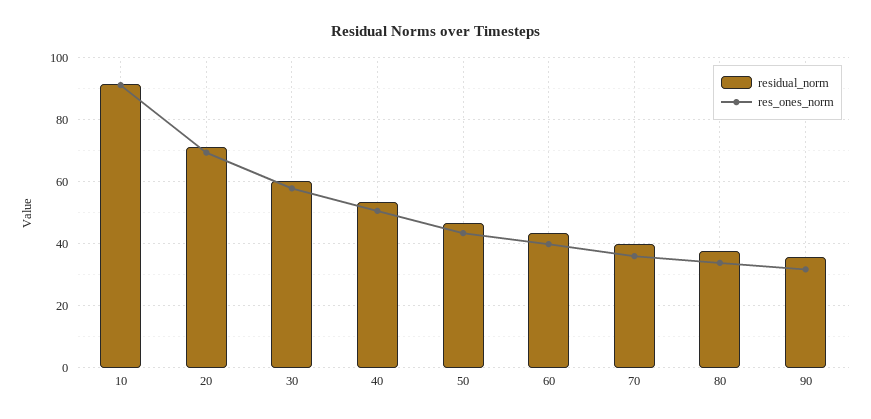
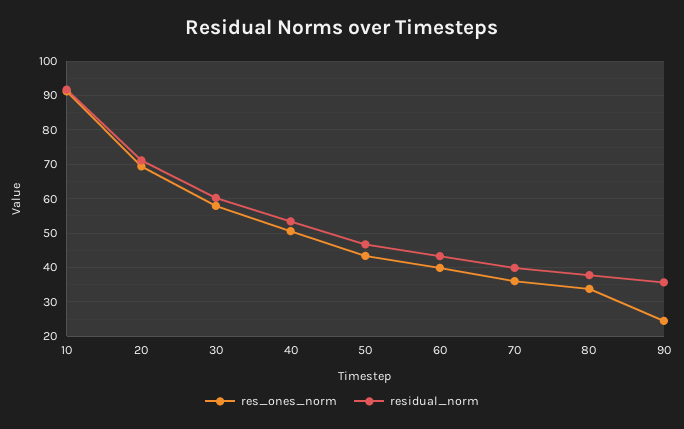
  {
    "residual_norm": {
      "10": 92,
      "20": 72,
      "30": 60,
      "40": 54,
      "50": 46,
      "60": 44,
      "70": 40,
      "80": 38,
      "90": 36
    },
    "res_ones_norm": {
      "10": 92,
      "20": 70,
      "30": 58,
      "40": 50,
      "50": 44,
      "60": 40,
      "70": 36,
      "80": 34,
-     "90": 32
+     "90": 24
    }
  }

